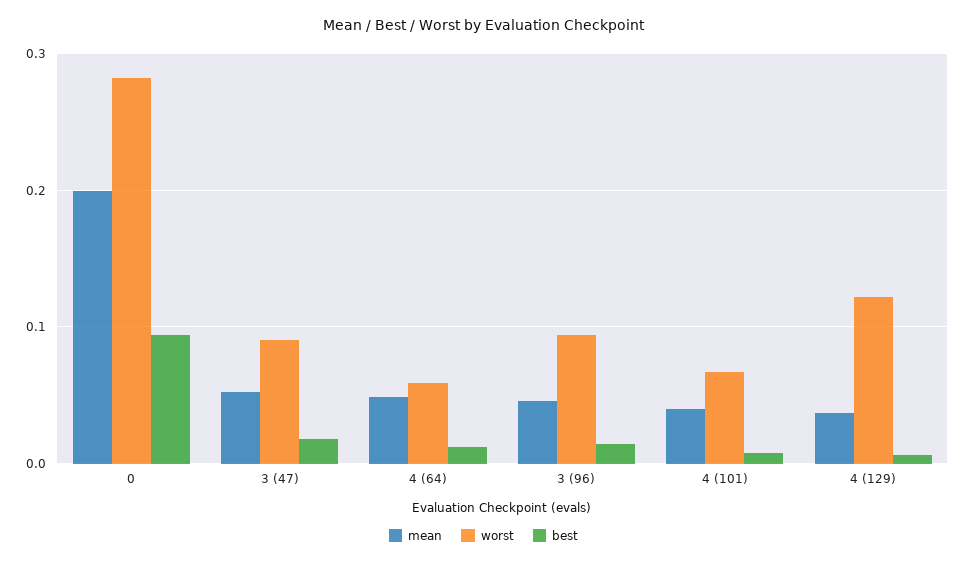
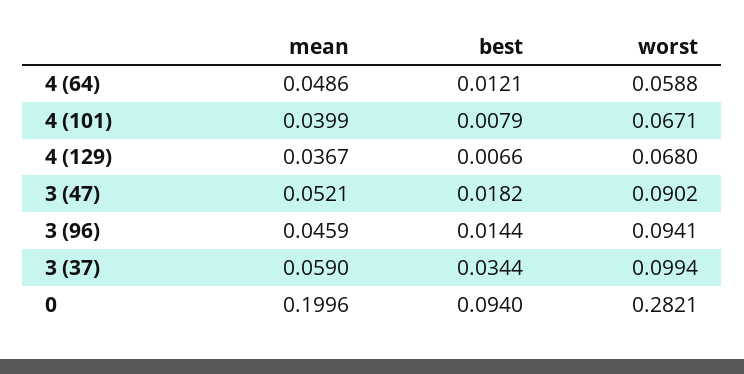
  {
    "mean": {
      "0": 0.1996,
      "3 (47)": 0.0521,
      "4 (64)": 0.0486,
      "3 (96)": 0.0459,
      "4 (101)": 0.0399,
-     "4 (129)": 0.0367
+     "4 (129)": 0.0367,
+     "3 (37)": 0.059
    },
    "worst": {
      "0": 0.2821,
      "3 (47)": 0.0902,
      "4 (64)": 0.0588,
      "3 (96)": 0.0941,
      "4 (101)": 0.0671,
-     "4 (129)": 0.12
+     "4 (129)": 0.068,
+     "3 (37)": 0.0994
    },
    "best": {
      "0": 0.094,
      "3 (47)": 0.0182,
      "4 (64)": 0.0121,
      "3 (96)": 0.0144,
      "4 (101)": 0.0079,
-     "4 (129)": 0.0066
+     "4 (129)": 0.0066,
+     "3 (37)": 0.0344
    }
  }

